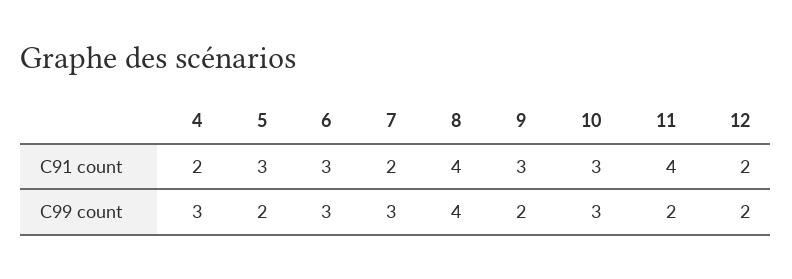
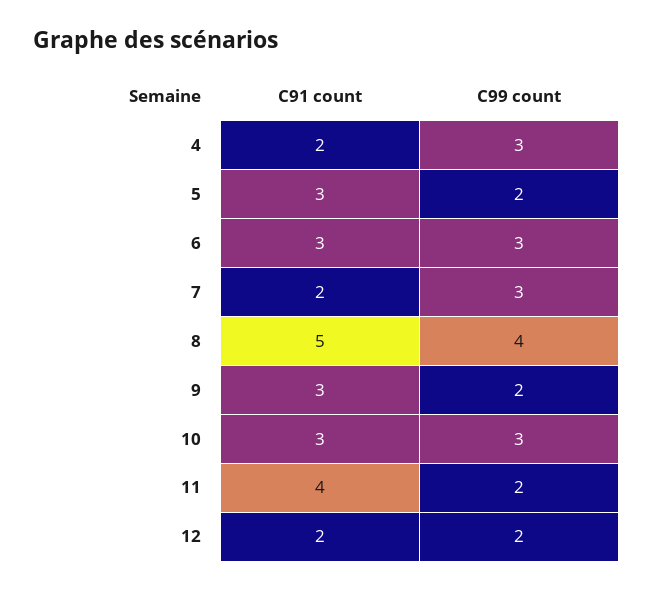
  {
    "4": {
      "C91 count": 2,
      "C99 count": 3
    },
    "5": {
      "C91 count": 3,
      "C99 count": 2
    },
    "6": {
      "C91 count": 3,
      "C99 count": 3
    },
    "7": {
      "C91 count": 2,
      "C99 count": 3
    },
    "8": {
-     "C91 count": 4,
+     "C91 count": 5,
      "C99 count": 4
    },
    "9": {
      "C91 count": 3,
      "C99 count": 2
    },
    "10": {
      "C91 count": 3,
      "C99 count": 3
    },
    "11": {
      "C91 count": 4,
      "C99 count": 2
    },
    "12": {
      "C91 count": 2,
      "C99 count": 2
    }
  }

